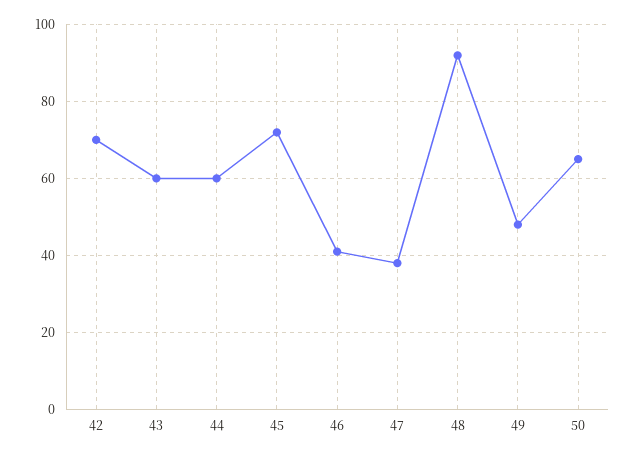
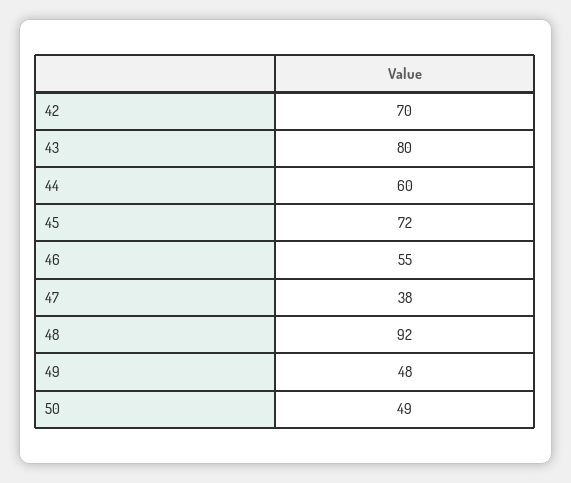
  {
    "42": 70,
-   "43": 60,
+   "43": 80,
    "44": 60,
    "45": 72,
-   "46": 40,
+   "46": 55,
    "47": 38,
    "48": 92,
    "49": 48,
-   "50": 65
+   "50": 49
  }

